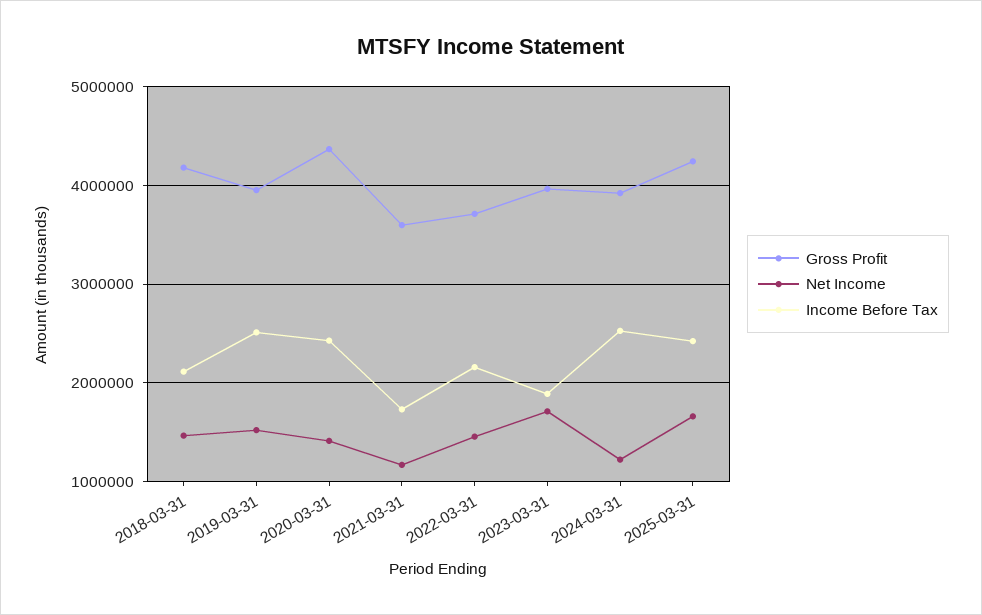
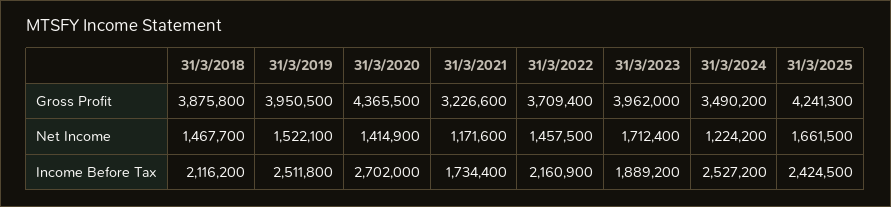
  {
    "Gross Profit": {
-     "2018-03-31": 4200000,
+     "2018-03-31": 3875800,
      "2019-03-31": 3950500,
      "2020-03-31": 4365500,
-     "2021-03-31": 3600000,
+     "2021-03-31": 3226600,
      "2022-03-31": 3709400,
      "2023-03-31": 3962000,
-     "2024-03-31": 3900000,
+     "2024-03-31": 3490200,
      "2025-03-31": 4241300
    },
    "Net Income": {
      "2018-03-31": 1467700,
      "2019-03-31": 1522100,
      "2020-03-31": 1414900,
      "2021-03-31": 1171600,
      "2022-03-31": 1457500,
      "2023-03-31": 1712400,
      "2024-03-31": 1224200,
      "2025-03-31": 1661500
    },
    "Income Before Tax": {
      "2018-03-31": 2116200,
      "2019-03-31": 2511800,
-     "2020-03-31": 2400000,
+     "2020-03-31": 2702000,
      "2021-03-31": 1734400,
      "2022-03-31": 2160900,
      "2023-03-31": 1889200,
      "2024-03-31": 2527200,
      "2025-03-31": 2424500
    }
  }

